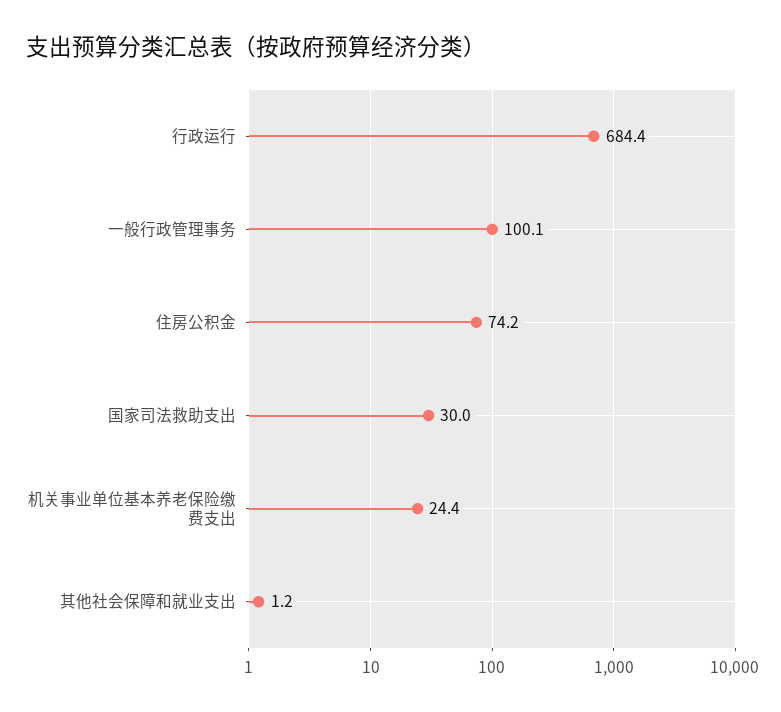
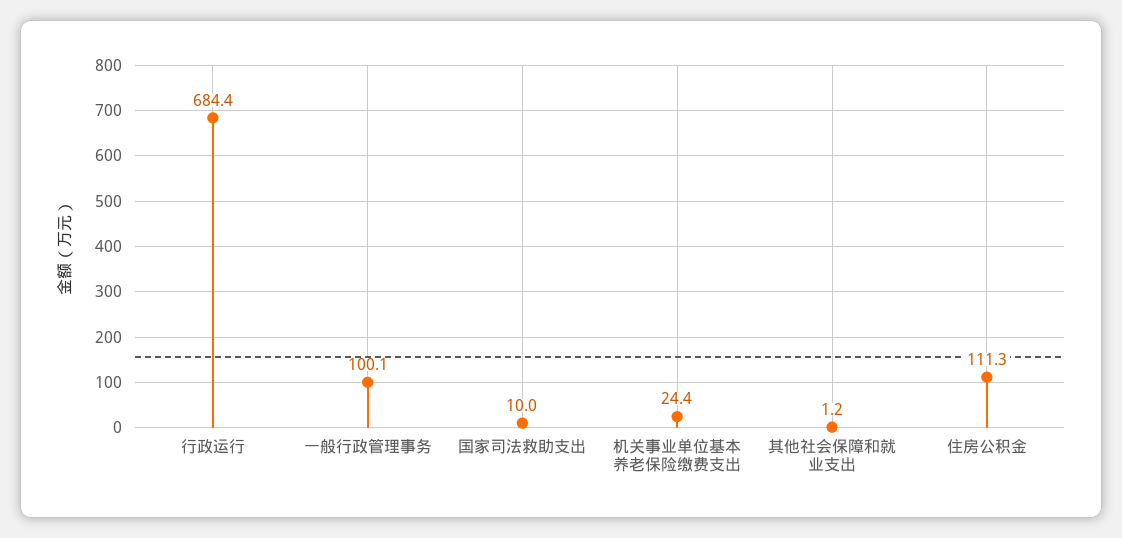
  {
    "行政运行": 684.4,
    "一般行政管理事务": 100.1,
-   "住房公积金": 74.2,
+   "住房公积金": 111.3,
-   "国家司法救助支出": 30,
+   "国家司法救助支出": 10,
    "机关事业单位基本养老保险缴费支出": 24.4,
    "其他社会保障和就业支出": 1.2
  }

